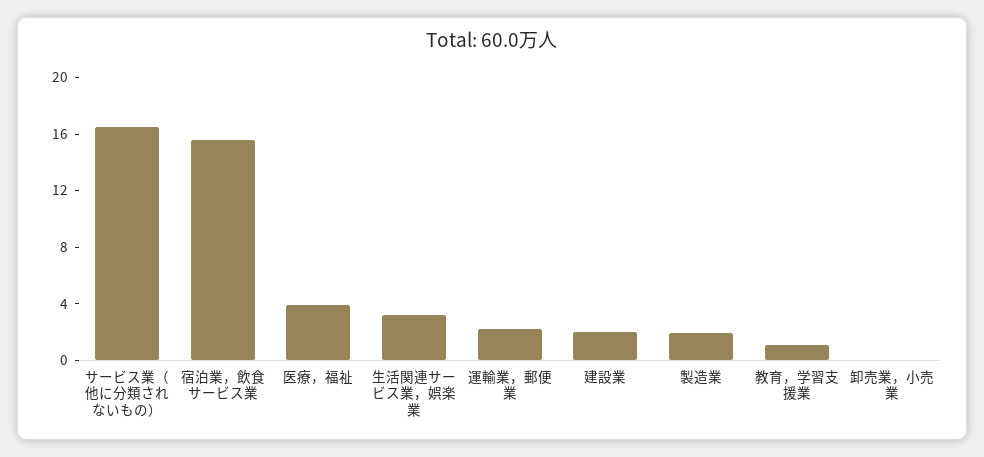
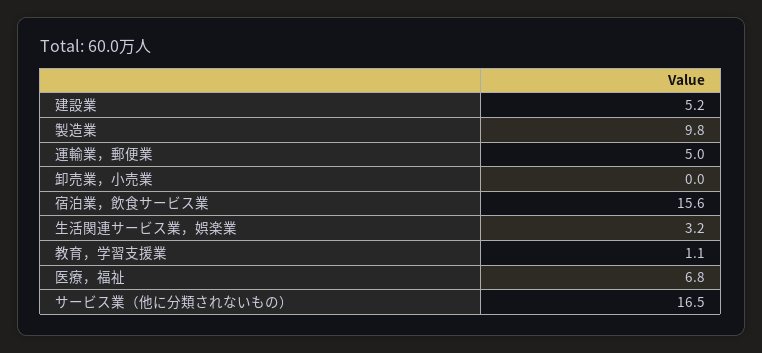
  {
    "サービス業（他に分類されないもの）": 16.5,
    "宿泊業，飲食サービス業": 15.6,
-   "医療，福祉": 4,
+   "医療，福祉": 6.8,
    "生活関連サービス業，娯楽業": 3.2,
-   "運輸業，郵便業": 2,
+   "運輸業，郵便業": 5,
-   "建設業": 2,
+   "建設業": 5.2,
-   "製造業": 2,
+   "製造業": 9.8,
    "教育，学習支援業": 1.1,
    "卸売業，小売業": 0
  }

